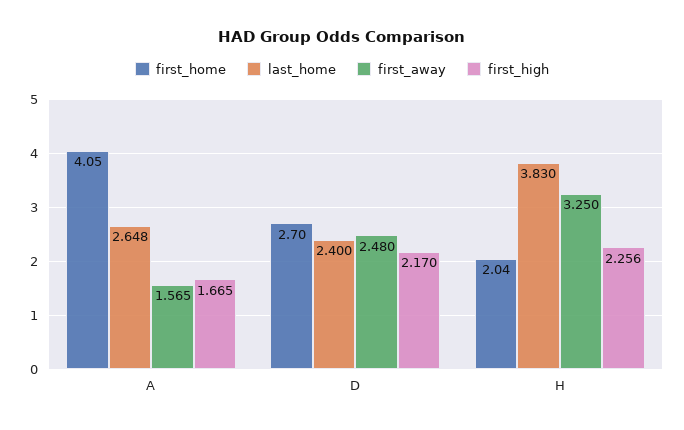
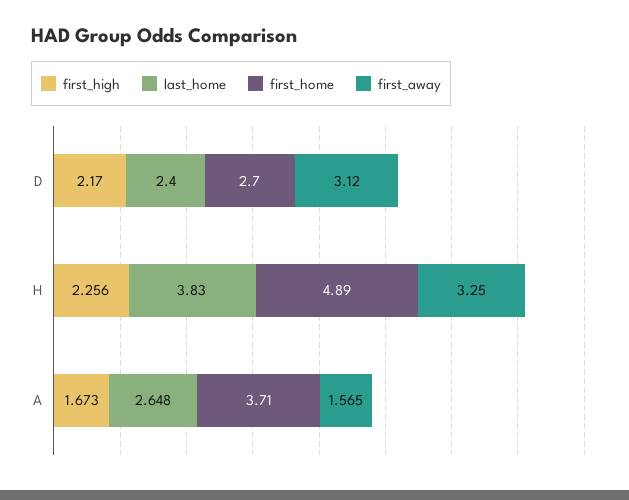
  {
    "first_home": {
-     "A": 4.05,
+     "A": 3.71,
      "D": 2.7,
-     "H": 2.04
+     "H": 4.89
    },
    "last_home": {
      "A": 2.648,
      "D": 2.4,
      "H": 3.83
    },
    "first_away": {
      "A": 1.565,
-     "D": 2.48,
+     "D": 3.12,
      "H": 3.25
    },
    "first_high": {
-     "A": 1.665,
+     "A": 1.673,
      "D": 2.17,
      "H": 2.256
    }
  }

